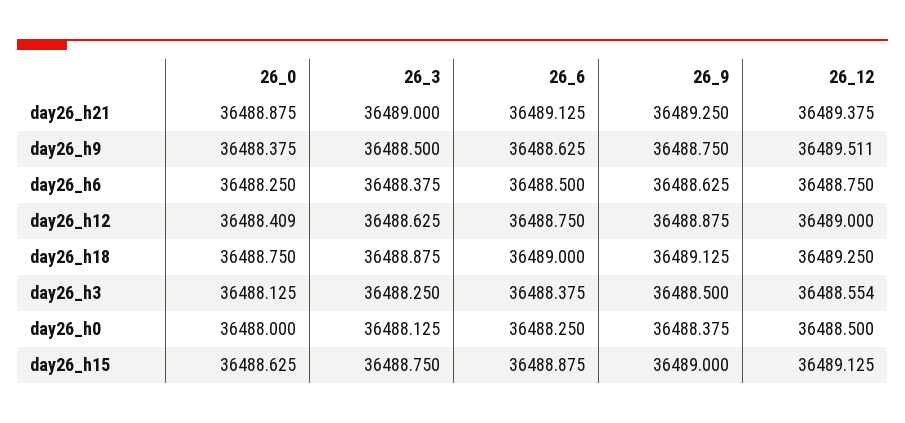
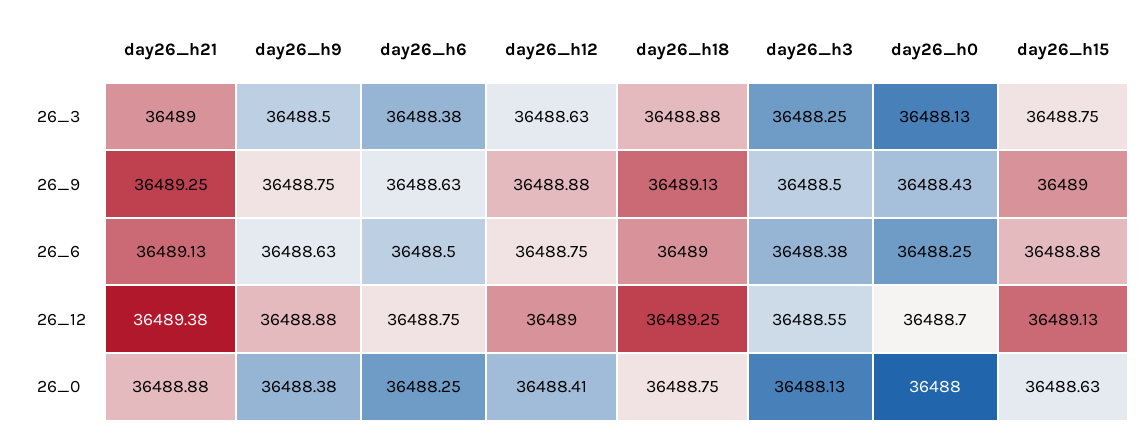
  {
    "26_0": {
      "day26_h21": 36488.875,
      "day26_h9": 36488.375,
      "day26_h6": 36488.25,
      "day26_h12": 36488.409,
      "day26_h18": 36488.75,
      "day26_h3": 36488.125,
      "day26_h0": 36488,
      "day26_h15": 36488.625
    },
    "26_3": {
      "day26_h21": 36489,
      "day26_h9": 36488.5,
      "day26_h6": 36488.375,
      "day26_h12": 36488.625,
      "day26_h18": 36488.875,
      "day26_h3": 36488.25,
      "day26_h0": 36488.125,
      "day26_h15": 36488.75
    },
    "26_6": {
      "day26_h21": 36489.125,
      "day26_h9": 36488.625,
      "day26_h6": 36488.5,
      "day26_h12": 36488.75,
      "day26_h18": 36489,
      "day26_h3": 36488.375,
      "day26_h0": 36488.25,
      "day26_h15": 36488.875
    },
    "26_9": {
      "day26_h21": 36489.25,
      "day26_h9": 36488.75,
      "day26_h6": 36488.625,
      "day26_h12": 36488.875,
      "day26_h18": 36489.125,
      "day26_h3": 36488.5,
-     "day26_h0": 36488.375,
+     "day26_h0": 36488.43,
      "day26_h15": 36489
    },
    "26_12": {
      "day26_h21": 36489.375,
-     "day26_h9": 36489.511,
+     "day26_h9": 36488.88,
      "day26_h6": 36488.75,
      "day26_h12": 36489,
      "day26_h18": 36489.25,
      "day26_h3": 36488.554,
-     "day26_h0": 36488.5,
+     "day26_h0": 36488.7,
      "day26_h15": 36489.125
    }
  }

